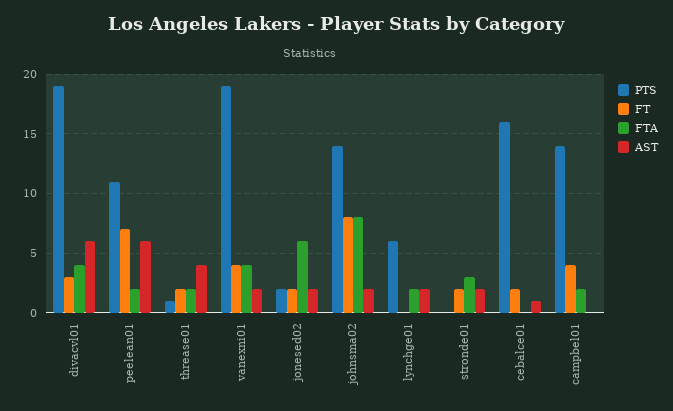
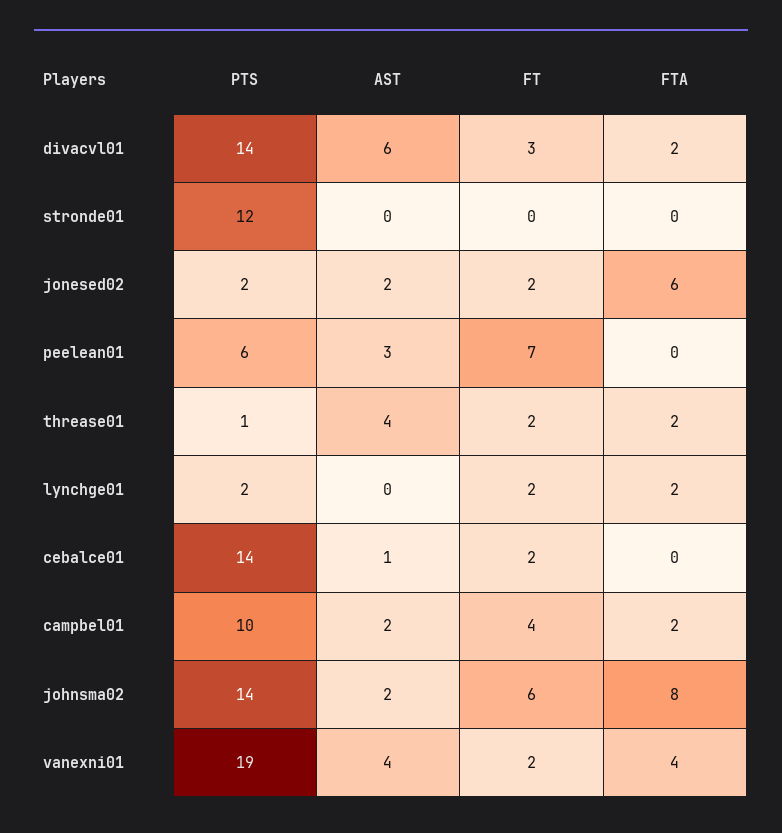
  {
    "PTS": {
-     "divacvl01": 19,
+     "divacvl01": 14,
-     "peelean01": 11,
+     "peelean01": 6,
      "threase01": 1,
      "vanexni01": 19,
      "jonesed02": 2,
      "johnsma02": 14,
-     "lynchge01": 6,
+     "lynchge01": 2,
-     "stronde01": 0,
+     "stronde01": 12,
-     "cebalce01": 16,
+     "cebalce01": 14,
-     "campbel01": 14
+     "campbel01": 10
    },
    "FT": {
      "divacvl01": 3,
      "peelean01": 7,
      "threase01": 2,
-     "vanexni01": 4,
+     "vanexni01": 2,
      "jonesed02": 2,
-     "johnsma02": 8,
+     "johnsma02": 6,
-     "lynchge01": 0,
+     "lynchge01": 2,
-     "stronde01": 2,
+     "stronde01": 0,
      "cebalce01": 2,
      "campbel01": 4
    },
    "FTA": {
-     "divacvl01": 4,
+     "divacvl01": 2,
-     "peelean01": 2,
+     "peelean01": 0,
      "threase01": 2,
      "vanexni01": 4,
      "jonesed02": 6,
      "johnsma02": 8,
      "lynchge01": 2,
-     "stronde01": 3,
+     "stronde01": 0,
      "cebalce01": 0,
      "campbel01": 2
    },
    "AST": {
      "divacvl01": 6,
-     "peelean01": 6,
+     "peelean01": 3,
      "threase01": 4,
-     "vanexni01": 2,
+     "vanexni01": 4,
      "jonesed02": 2,
      "johnsma02": 2,
-     "lynchge01": 2,
+     "lynchge01": 0,
-     "stronde01": 2,
+     "stronde01": 0,
      "cebalce01": 1,
-     "campbel01": 0
+     "campbel01": 2
    }
  }

